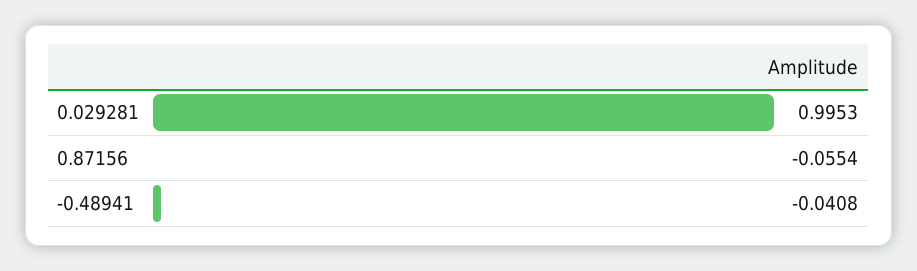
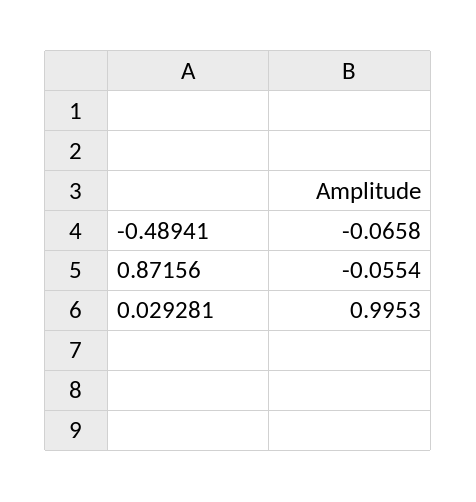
  {
    "0.029281": 0.9953,
    "0.87156": -0.0554,
-   "-0.48941": -0.0408
+   "-0.48941": -0.0658
  }

